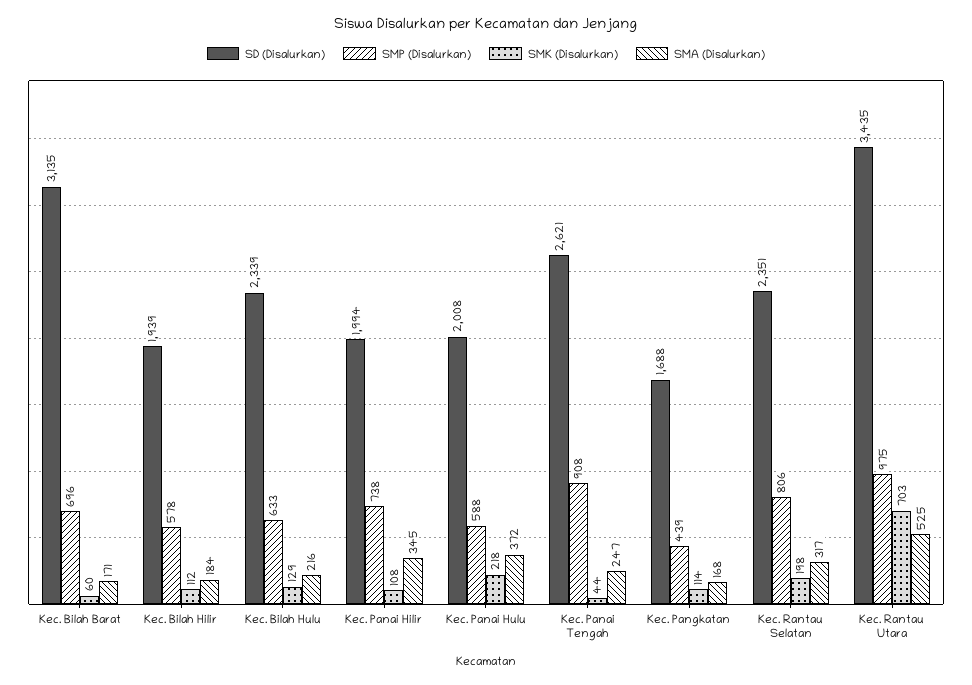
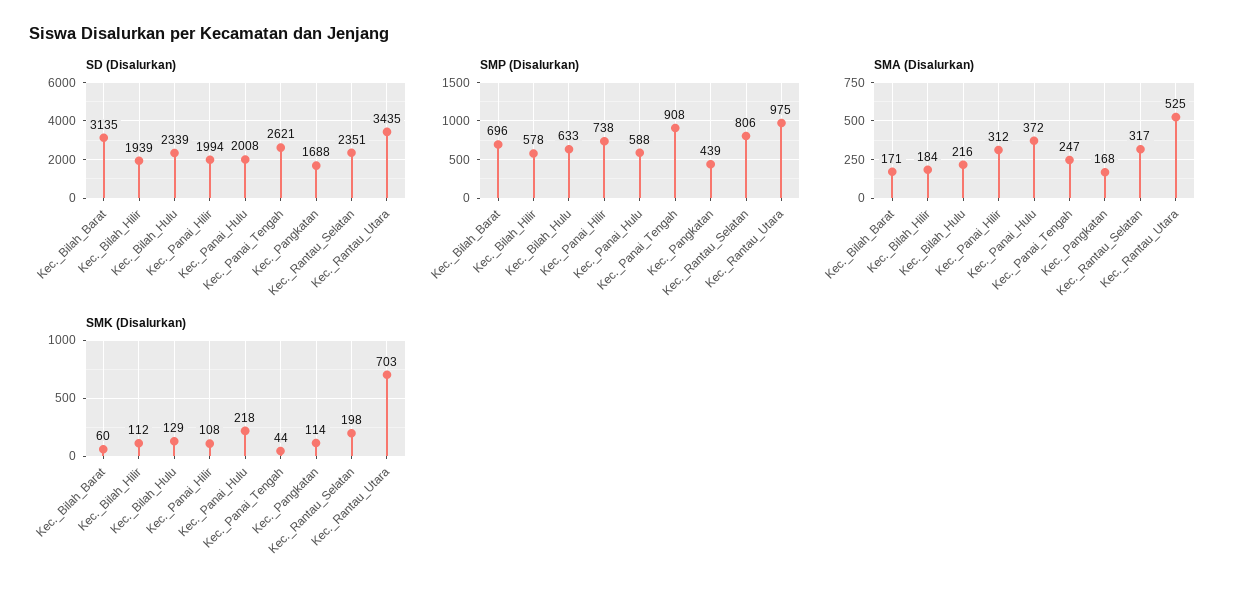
  {
    "SD (Disalurkan)": {
      "Kec. Bilah Barat": 3135,
      "Kec. Bilah Hilir": 1939,
      "Kec. Bilah Hulu": 2339,
      "Kec. Panai Hilir": 1994,
      "Kec. Panai Hulu": 2008,
      "Kec. Panai Tengah": 2621,
      "Kec. Pangkatan": 1688,
      "Kec. Rantau Selatan": 2351,
      "Kec. Rantau Utara": 3435
    },
    "SMP (Disalurkan)": {
      "Kec. Bilah Barat": 696,
      "Kec. Bilah Hilir": 578,
      "Kec. Bilah Hulu": 633,
      "Kec. Panai Hilir": 738,
      "Kec. Panai Hulu": 588,
      "Kec. Panai Tengah": 908,
      "Kec. Pangkatan": 439,
      "Kec. Rantau Selatan": 806,
      "Kec. Rantau Utara": 975
    },
    "SMK (Disalurkan)": {
      "Kec. Bilah Barat": 60,
      "Kec. Bilah Hilir": 112,
      "Kec. Bilah Hulu": 129,
      "Kec. Panai Hilir": 108,
      "Kec. Panai Hulu": 218,
      "Kec. Panai Tengah": 44,
      "Kec. Pangkatan": 114,
      "Kec. Rantau Selatan": 198,
      "Kec. Rantau Utara": 703
    },
    "SMA (Disalurkan)": {
      "Kec. Bilah Barat": 171,
      "Kec. Bilah Hilir": 184,
      "Kec. Bilah Hulu": 216,
-     "Kec. Panai Hilir": 345,
+     "Kec. Panai Hilir": 312,
      "Kec. Panai Hulu": 372,
      "Kec. Panai Tengah": 247,
      "Kec. Pangkatan": 168,
      "Kec. Rantau Selatan": 317,
      "Kec. Rantau Utara": 525
    }
  }

